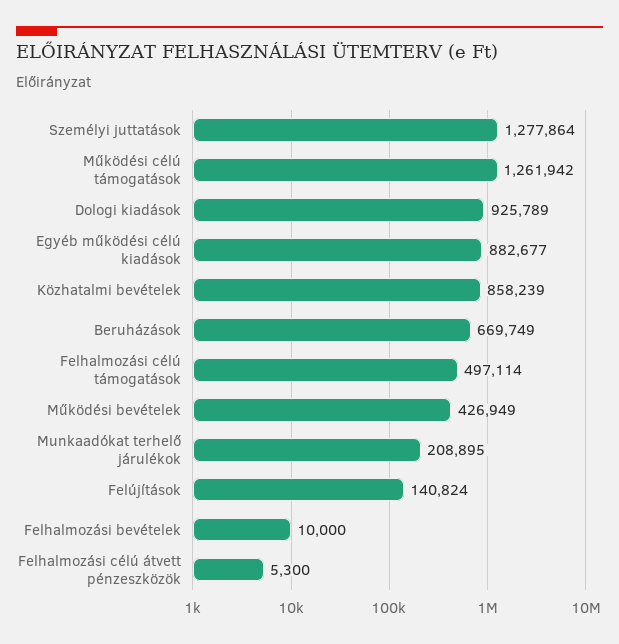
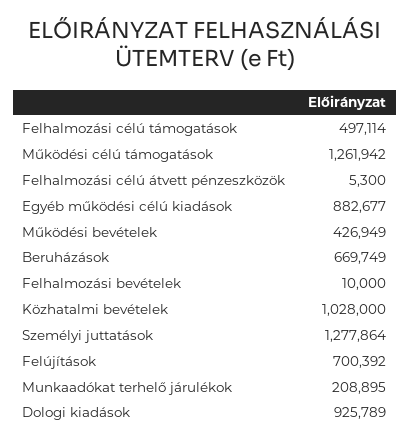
  {
    "Személyi juttatások": 1277864,
    "Működési célú támogatások": 1261942,
    "Dologi kiadások": 925789,
    "Egyéb működési célú kiadások": 882677,
-   "Közhatalmi bevételek": 858239,
+   "Közhatalmi bevételek": 1028000,
    "Beruházások": 669749,
    "Felhalmozási célú támogatások": 497114,
    "Működési bevételek": 426949,
    "Munkaadókat terhelő járulékok": 208895,
-   "Felújítások": 140824,
+   "Felújítások": 700392,
    "Felhalmozási bevételek": 10000,
    "Felhalmozási célú átvett pénzeszközök": 5300
  }

